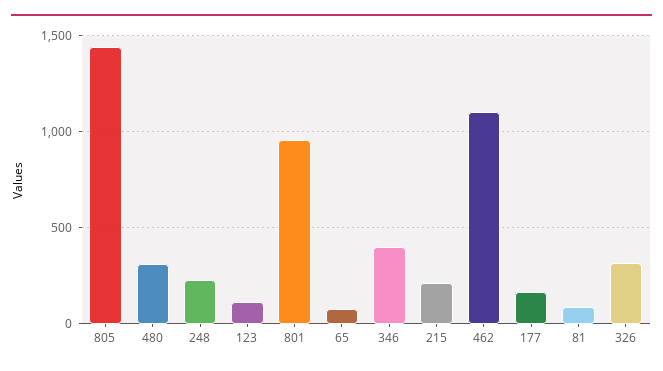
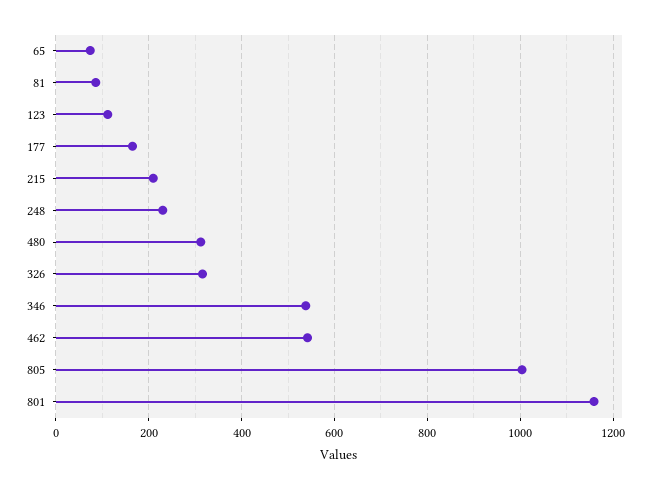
  {
-   "805": 1450,
+   "805": 1000,
    "480": 320,
    "248": 240,
    "123": 120,
-   "801": 950,
+   "801": 1160,
    "65": 80,
-   "346": 400,
+   "346": 540,
    "215": 220,
-   "462": 1100,
+   "462": 540,
    "177": 160,
    "81": 80,
    "326": 320
  }

